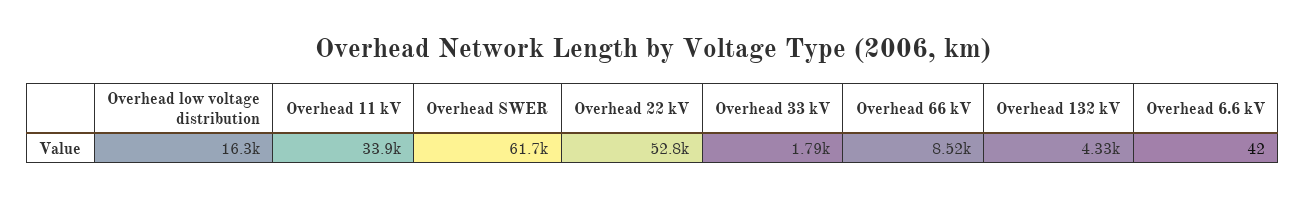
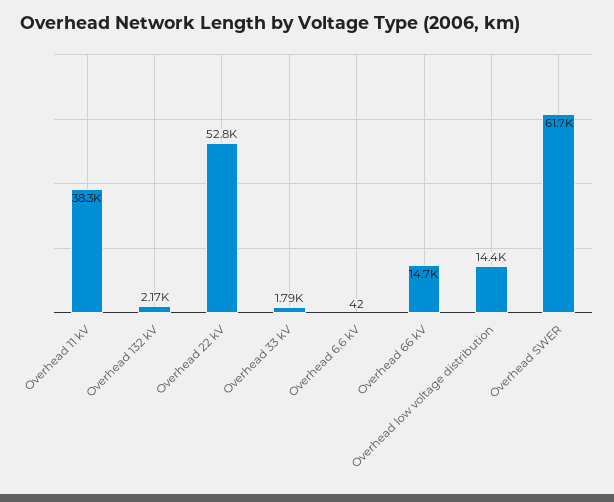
  {
-   "Overhead low voltage distribution": 16300,
+   "Overhead low voltage distribution": 14400,
-   "Overhead 11 kV": 33900,
+   "Overhead 11 kV": 38300,
    "Overhead SWER": 61700,
    "Overhead 22 kV": 52800,
    "Overhead 33 kV": 1790,
-   "Overhead 66 kV": 8520,
+   "Overhead 66 kV": 14700,
-   "Overhead 132 kV": 4330,
+   "Overhead 132 kV": 2170,
    "Overhead 6.6 kV": 42
  }

